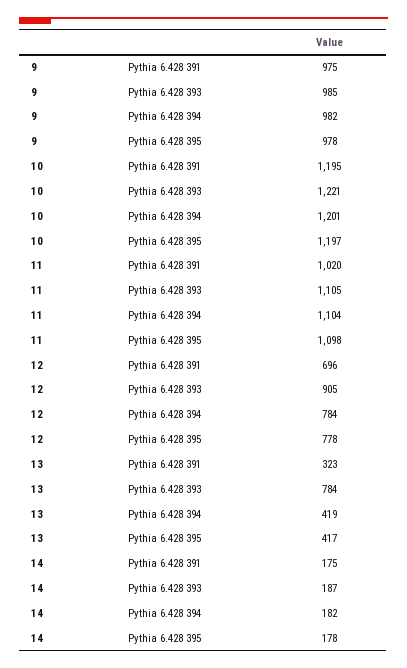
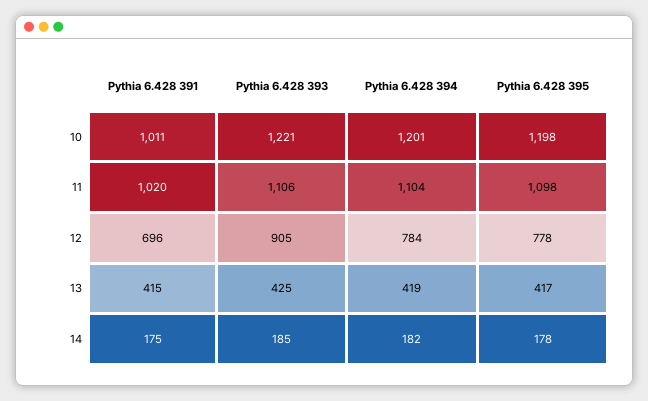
  {
-   "9": {
-     "Pythia 6.428 391": 975,
-     "Pythia 6.428 393": 985,
-     "Pythia 6.428 394": 982,
-     "Pythia 6.428 395": 978
-   },
    "10": {
-     "Pythia 6.428 391": 1195,
+     "Pythia 6.428 391": 1011,
      "Pythia 6.428 393": 1221,
      "Pythia 6.428 394": 1201,
-     "Pythia 6.428 395": 1197
+     "Pythia 6.428 395": 1198
    },
    "11": {
      "Pythia 6.428 391": 1020,
-     "Pythia 6.428 393": 1105,
+     "Pythia 6.428 393": 1106,
      "Pythia 6.428 394": 1104,
      "Pythia 6.428 395": 1098
    },
    "12": {
      "Pythia 6.428 391": 696,
      "Pythia 6.428 393": 905,
      "Pythia 6.428 394": 784,
      "Pythia 6.428 395": 778
    },
    "13": {
-     "Pythia 6.428 391": 323,
+     "Pythia 6.428 391": 415,
-     "Pythia 6.428 393": 784,
+     "Pythia 6.428 393": 425,
      "Pythia 6.428 394": 419,
      "Pythia 6.428 395": 417
    },
    "14": {
      "Pythia 6.428 391": 175,
-     "Pythia 6.428 393": 187,
+     "Pythia 6.428 393": 185,
      "Pythia 6.428 394": 182,
      "Pythia 6.428 395": 178
    }
  }

